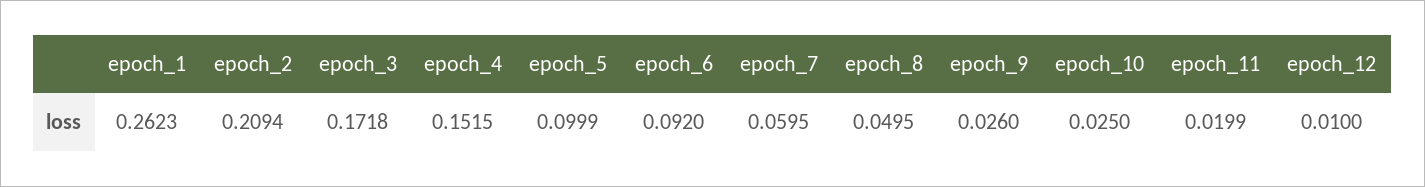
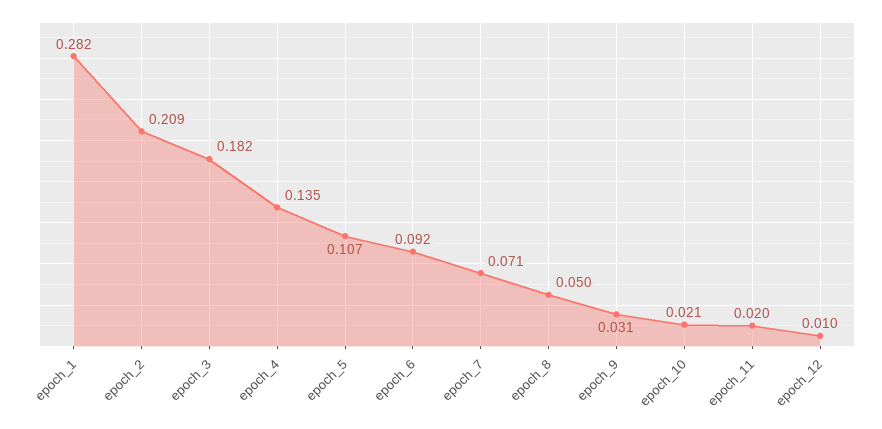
  {
-   "epoch_1": 0.2623,
+   "epoch_1": 0.282,
    "epoch_2": 0.2094,
-   "epoch_3": 0.1718,
+   "epoch_3": 0.182,
-   "epoch_4": 0.1515,
+   "epoch_4": 0.135,
-   "epoch_5": 0.0999,
+   "epoch_5": 0.107,
    "epoch_6": 0.092,
-   "epoch_7": 0.0595,
+   "epoch_7": 0.071,
    "epoch_8": 0.0495,
-   "epoch_9": 0.026,
+   "epoch_9": 0.031,
-   "epoch_10": 0.025,
+   "epoch_10": 0.021,
    "epoch_11": 0.0199,
    "epoch_12": 0.01
  }

